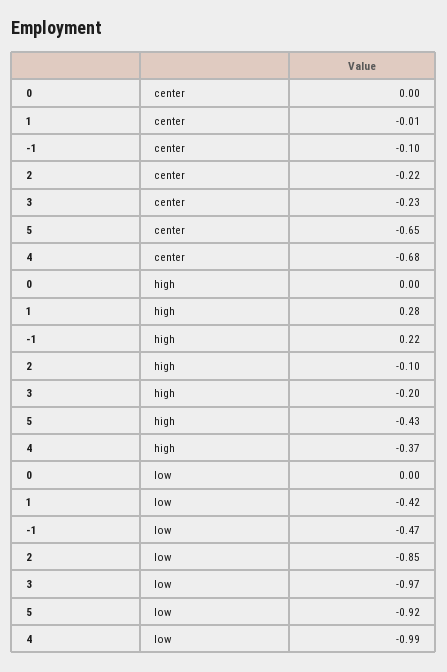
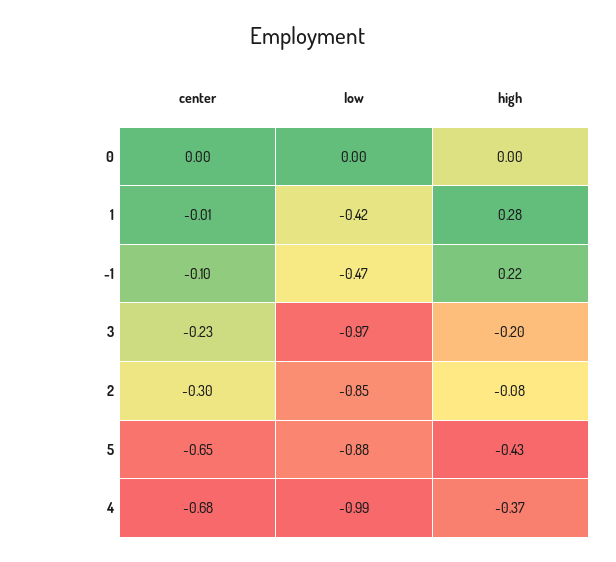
  {
    "0": {
      "center": 0,
      "high": 0,
      "low": 0
    },
    "1": {
      "center": -0.01,
      "high": 0.28,
      "low": -0.42
    },
    "-1": {
      "center": -0.1,
      "high": 0.22,
      "low": -0.47
    },
    "2": {
-     "center": -0.22,
+     "center": -0.3,
-     "high": -0.1,
+     "high": -0.08,
      "low": -0.85
    },
    "3": {
      "center": -0.23,
      "high": -0.2,
      "low": -0.97
    },
    "5": {
      "center": -0.65,
      "high": -0.43,
-     "low": -0.92
+     "low": -0.88
    },
    "4": {
      "center": -0.68,
      "high": -0.37,
      "low": -0.99
    }
  }

